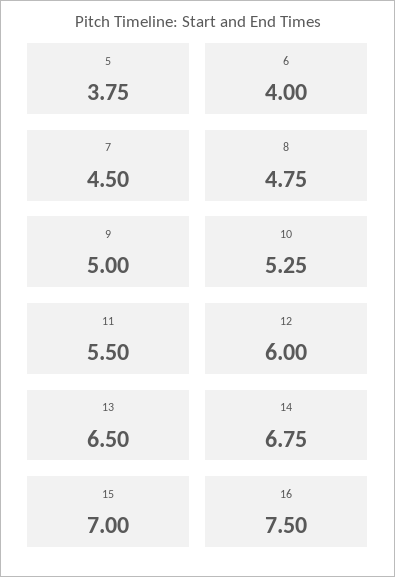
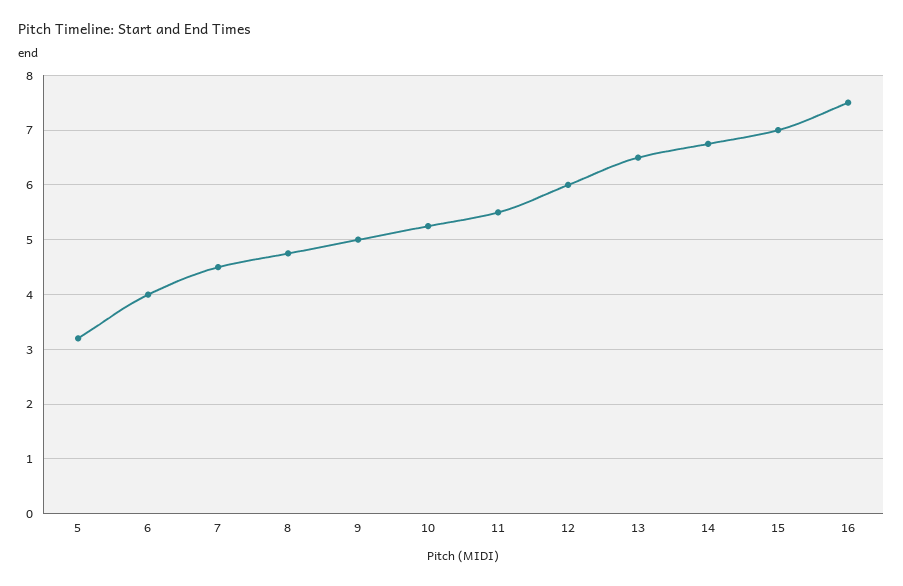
  {
-   "5": 3.75,
+   "5": 3.2,
    "6": 4,
    "7": 4.5,
    "8": 4.75,
    "9": 5,
    "10": 5.25,
    "11": 5.5,
    "12": 6,
    "13": 6.5,
    "14": 6.75,
    "15": 7,
    "16": 7.5
  }

